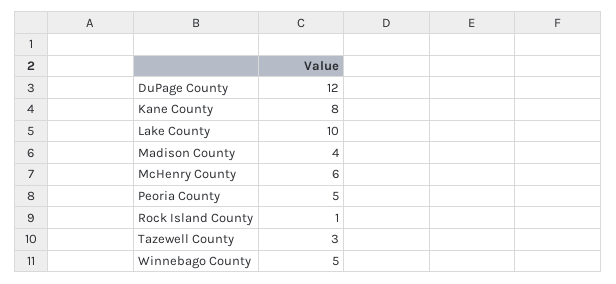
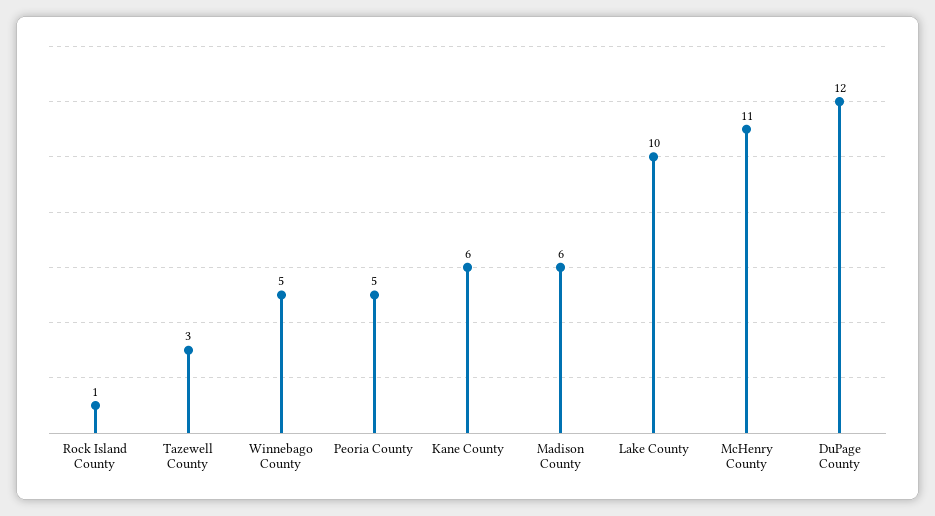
  {
    "DuPage County": 12,
-   "Kane County": 8,
+   "Kane County": 6,
    "Lake County": 10,
-   "Madison County": 4,
+   "Madison County": 6,
-   "McHenry County": 6,
+   "McHenry County": 11,
    "Peoria County": 5,
    "Rock Island County": 1,
    "Tazewell County": 3,
    "Winnebago County": 5
  }

